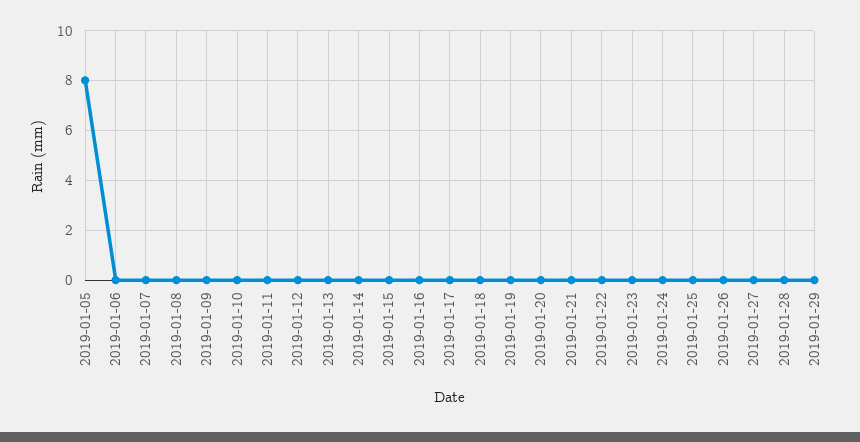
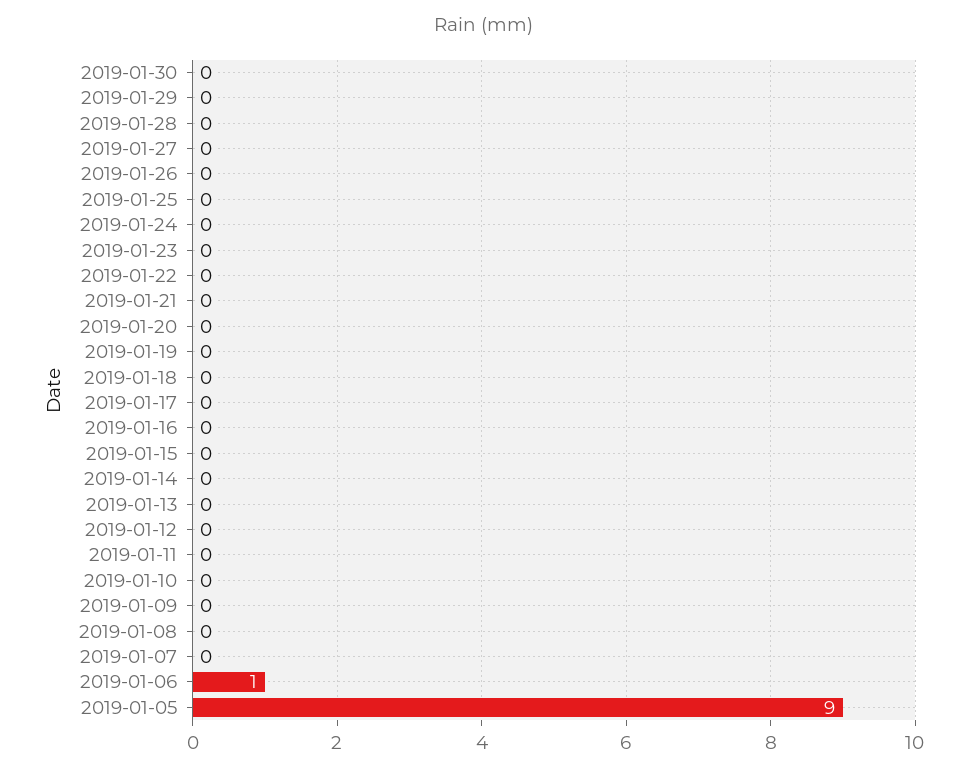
  {
-   "2019-01-05": 8,
+   "2019-01-05": 9,
-   "2019-01-06": 0,
+   "2019-01-06": 1,
    "2019-01-07": 0,
    "2019-01-08": 0,
    "2019-01-09": 0,
    "2019-01-10": 0,
    "2019-01-11": 0,
    "2019-01-12": 0,
    "2019-01-13": 0,
    "2019-01-14": 0,
    "2019-01-15": 0,
    "2019-01-16": 0,
    "2019-01-17": 0,
    "2019-01-18": 0,
    "2019-01-19": 0,
    "2019-01-20": 0,
    "2019-01-21": 0,
    "2019-01-22": 0,
    "2019-01-23": 0,
    "2019-01-24": 0,
    "2019-01-25": 0,
    "2019-01-26": 0,
    "2019-01-27": 0,
    "2019-01-28": 0,
-   "2019-01-29": 0
+   "2019-01-29": 0,
+   "2019-01-30": 0
  }

